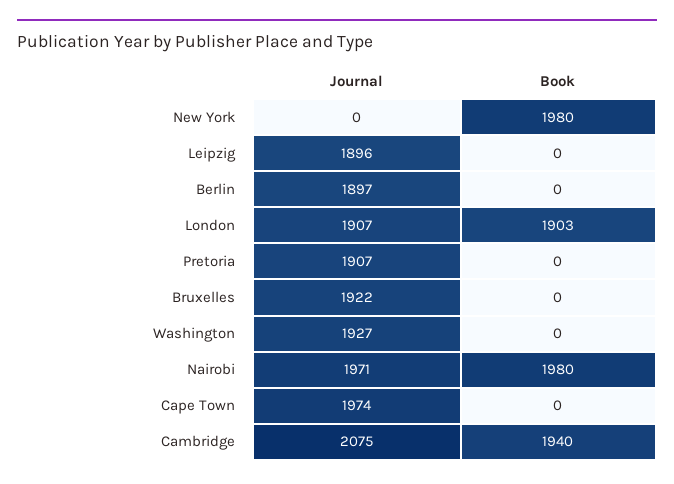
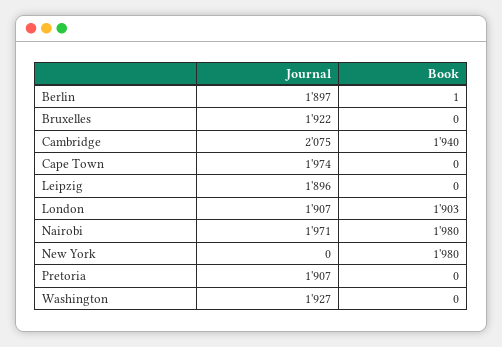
  {
    "Journal": {
      "New York": 0,
      "Leipzig": 1896,
      "Berlin": 1897,
      "London": 1907,
      "Pretoria": 1907,
      "Bruxelles": 1922,
      "Washington": 1927,
      "Nairobi": 1971,
      "Cape Town": 1974,
      "Cambridge": 2075
    },
    "Book": {
      "New York": 1980,
      "Leipzig": 0,
-     "Berlin": 0,
+     "Berlin": 1,
      "London": 1903,
      "Pretoria": 0,
      "Bruxelles": 0,
      "Washington": 0,
      "Nairobi": 1980,
      "Cape Town": 0,
      "Cambridge": 1940
    }
  }

